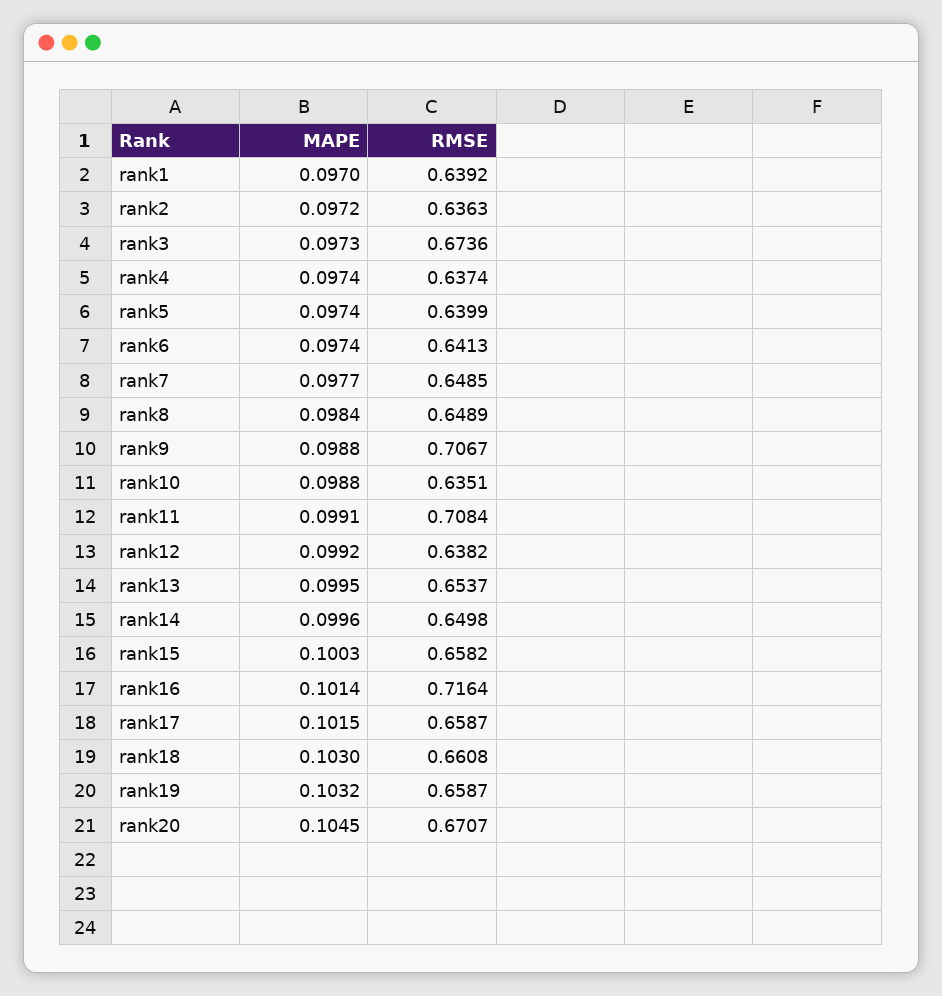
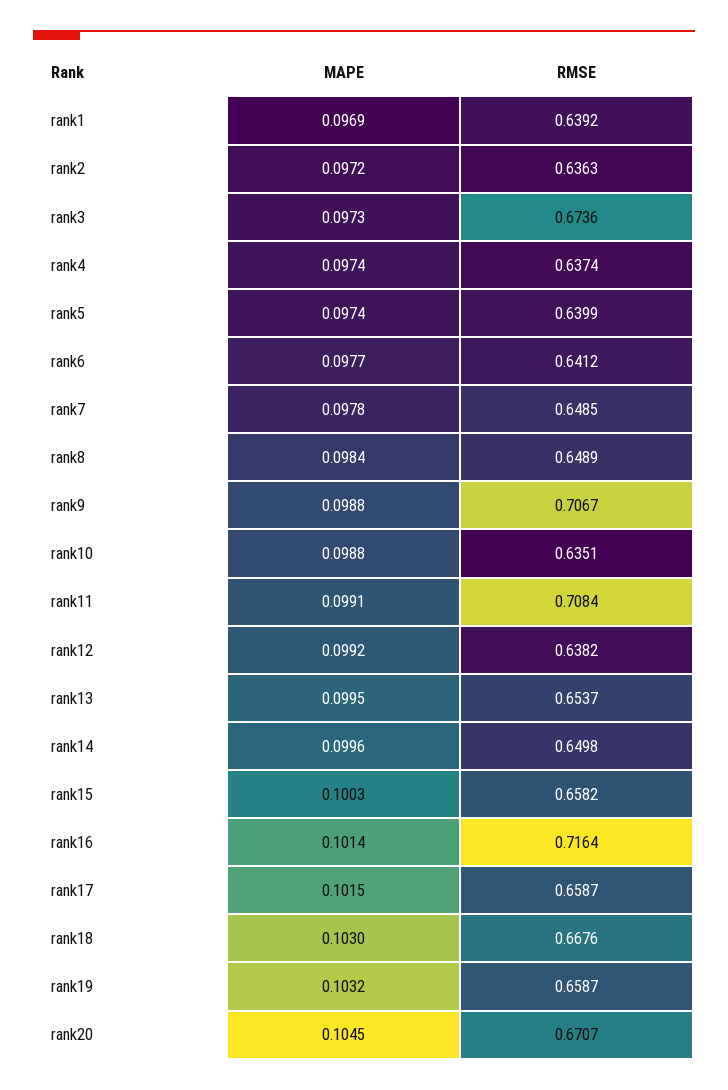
  {
    "MAPE": {
-     "rank1": 0.097,
+     "rank1": 0.0969,
      "rank2": 0.0972,
      "rank3": 0.0973,
      "rank4": 0.0974,
      "rank5": 0.0974,
-     "rank6": 0.0974,
+     "rank6": 0.0977,
-     "rank7": 0.0977,
+     "rank7": 0.0978,
      "rank8": 0.0984,
      "rank9": 0.0988,
      "rank10": 0.0988,
      "rank11": 0.0991,
      "rank12": 0.0992,
      "rank13": 0.0995,
      "rank14": 0.0996,
      "rank15": 0.1003,
      "rank16": 0.1014,
      "rank17": 0.1015,
      "rank18": 0.103,
      "rank19": 0.1032,
      "rank20": 0.1045
    },
    "RMSE": {
      "rank1": 0.6392,
      "rank2": 0.6363,
      "rank3": 0.6736,
      "rank4": 0.6374,
      "rank5": 0.6399,
-     "rank6": 0.6413,
+     "rank6": 0.6412,
      "rank7": 0.6485,
      "rank8": 0.6489,
      "rank9": 0.7067,
      "rank10": 0.6351,
      "rank11": 0.7084,
      "rank12": 0.6382,
      "rank13": 0.6537,
      "rank14": 0.6498,
      "rank15": 0.6582,
      "rank16": 0.7164,
      "rank17": 0.6587,
-     "rank18": 0.6608,
+     "rank18": 0.6676,
      "rank19": 0.6587,
      "rank20": 0.6707
    }
  }

